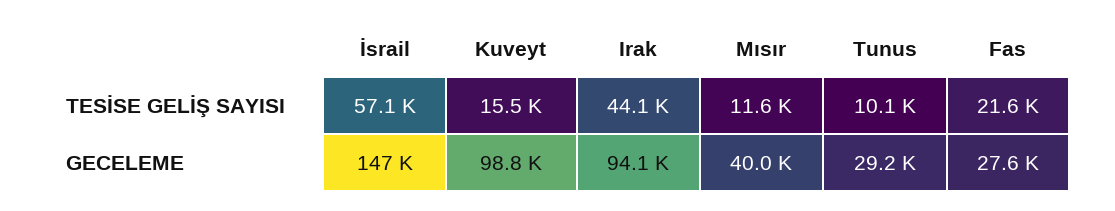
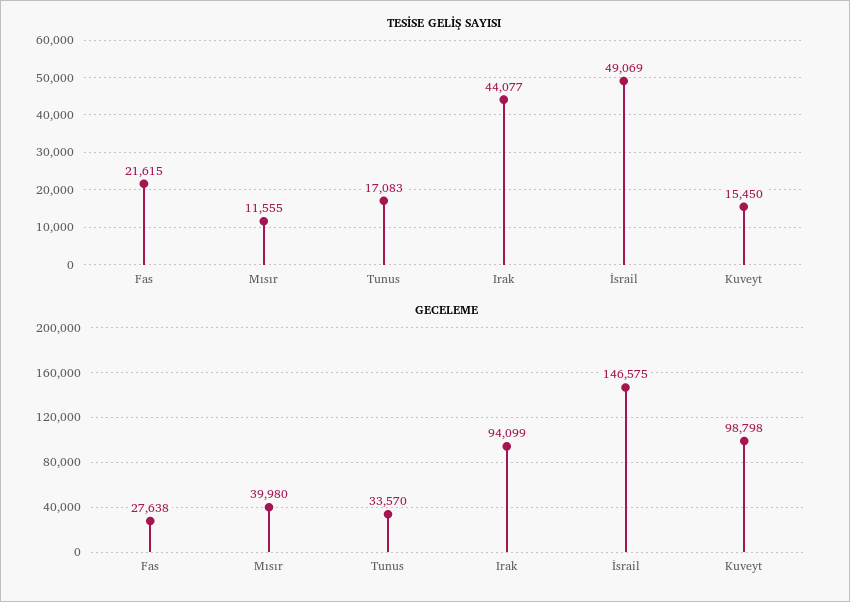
  {
    "TESİSE GELİŞ SAYISI": {
-     "İsrail": 57100,
+     "İsrail": 49069,
      "Kuveyt": 15450,
      "Irak": 44077,
      "Mısır": 11555,
-     "Tunus": 10100,
+     "Tunus": 17083,
      "Fas": 21615
    },
    "GECELEME": {
      "İsrail": 146575,
      "Kuveyt": 98798,
      "Irak": 94099,
      "Mısır": 39980,
-     "Tunus": 29200,
+     "Tunus": 33570,
      "Fas": 27638
    }
  }

